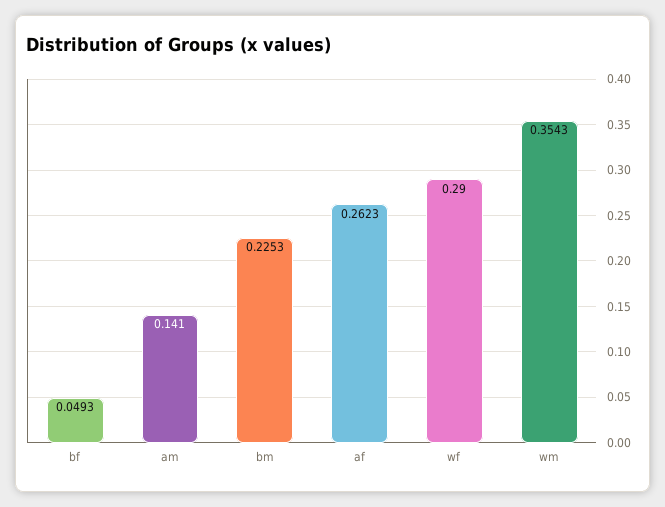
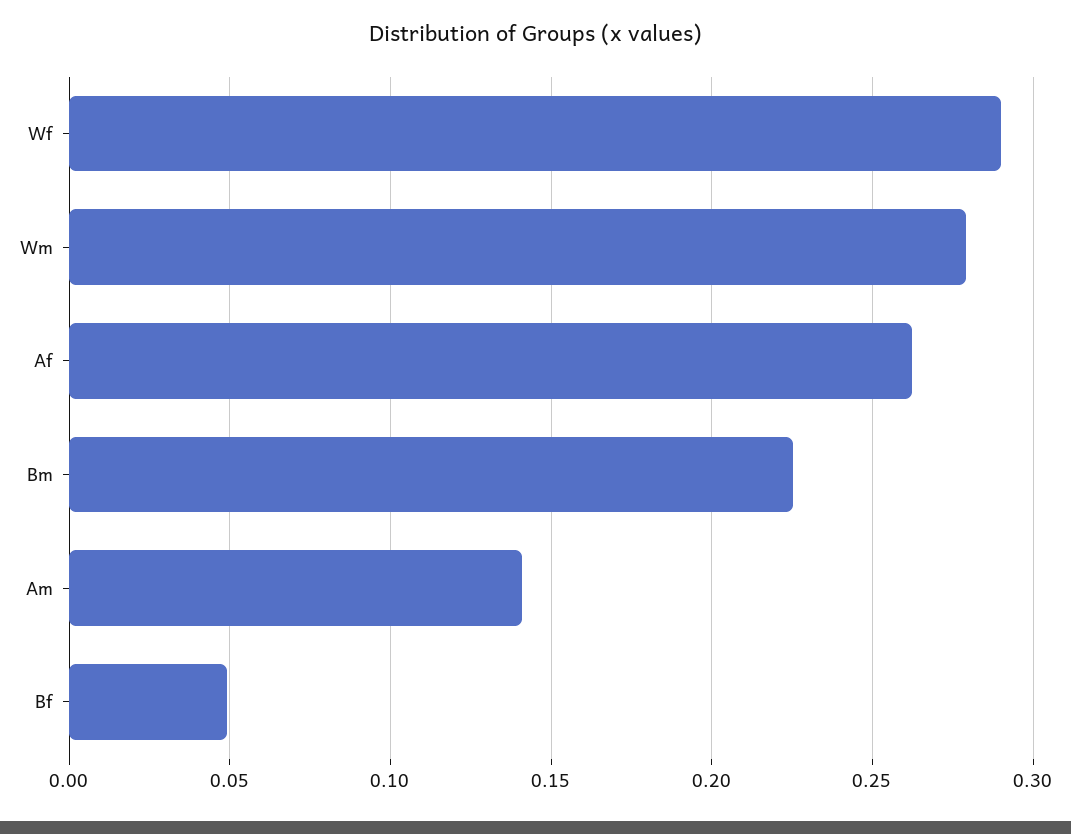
  {
    "bf": 0.0493,
    "am": 0.141,
    "bm": 0.2253,
    "af": 0.2623,
    "wf": 0.29,
-   "wm": 0.3543
+   "wm": 0.28
  }

